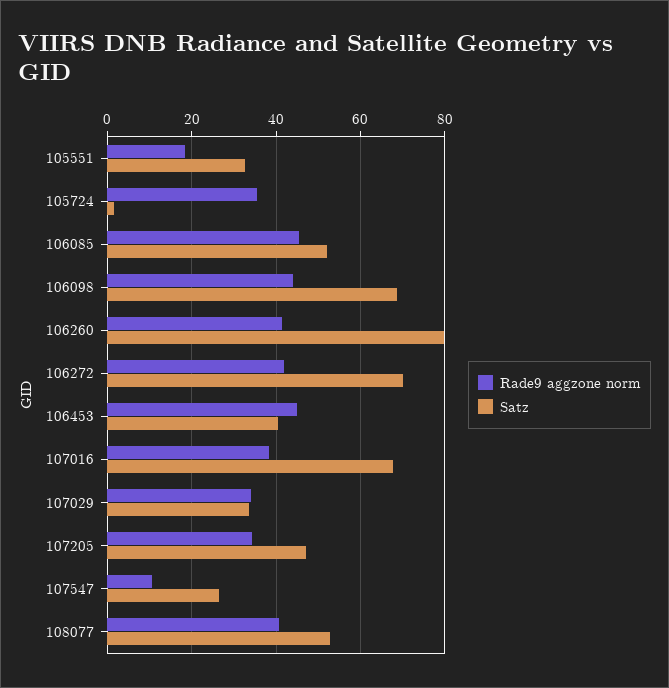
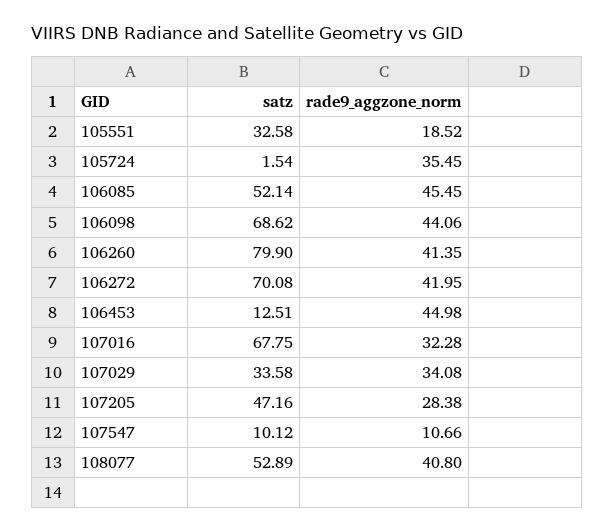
  {
    "Rade9 aggzone norm": {
      "105551": 18.52,
      "105724": 35.45,
      "106085": 45.45,
      "106098": 44.06,
      "106260": 41.35,
      "106272": 41.95,
      "106453": 44.98,
-     "107016": 38,
+     "107016": 32.28,
      "107029": 34.08,
-     "107205": 34,
+     "107205": 28.38,
      "107547": 10.66,
      "108077": 40.8
    },
    "Satz": {
      "105551": 32.58,
      "105724": 1.54,
      "106085": 52.14,
      "106098": 68.62,
      "106260": 79.9,
      "106272": 70.08,
-     "106453": 40,
+     "106453": 12.51,
      "107016": 67.75,
      "107029": 33.58,
      "107205": 47.16,
-     "107547": 26,
+     "107547": 10.12,
      "108077": 52.89
    }
  }

